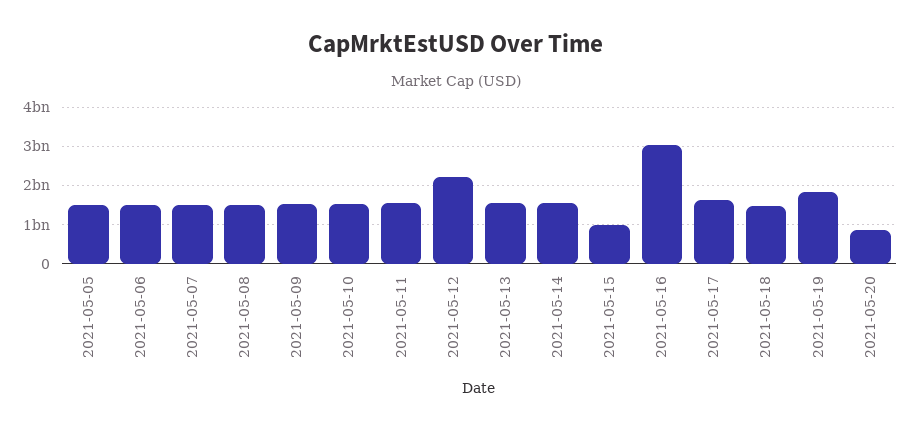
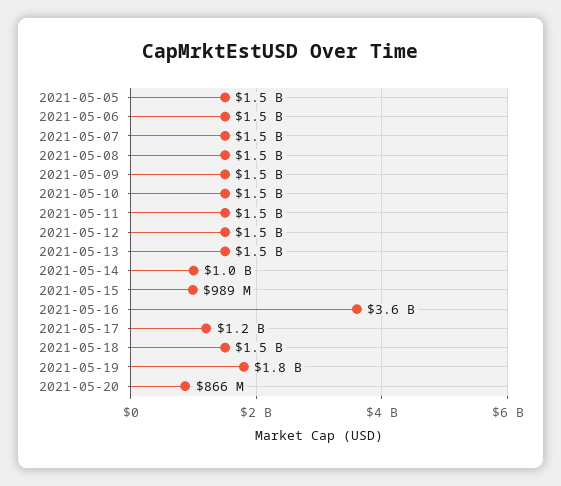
  {
    "2021-05-05": 1500000000,
    "2021-05-06": 1500000000,
    "2021-05-07": 1500000000,
    "2021-05-08": 1500000000,
    "2021-05-09": 1500000000,
    "2021-05-10": 1500000000,
    "2021-05-11": 1500000000,
-   "2021-05-12": 2200000000,
+   "2021-05-12": 1500000000,
    "2021-05-13": 1500000000,
-   "2021-05-14": 1600000000,
+   "2021-05-14": 1000000000,
    "2021-05-15": 989000000,
-   "2021-05-16": 3000000000,
+   "2021-05-16": 3600000000,
-   "2021-05-17": 1600000000,
+   "2021-05-17": 1200000000,
    "2021-05-18": 1500000000,
    "2021-05-19": 1800000000,
    "2021-05-20": 866000000
  }

